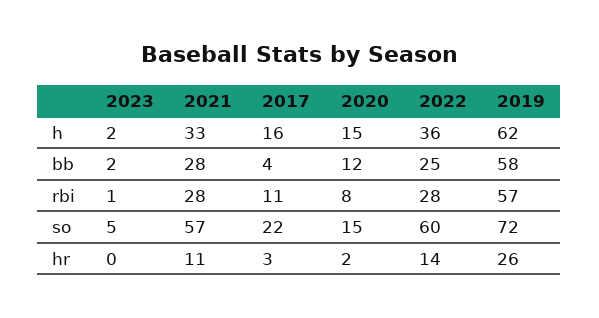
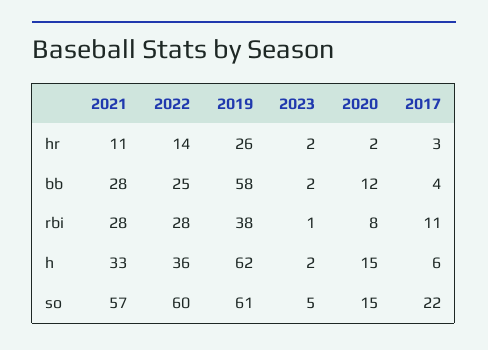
  {
    "2023": {
      "h": 2,
      "bb": 2,
      "rbi": 1,
      "so": 5,
-     "hr": 0
+     "hr": 2
    },
    "2021": {
      "h": 33,
      "bb": 28,
      "rbi": 28,
      "so": 57,
      "hr": 11
    },
    "2017": {
-     "h": 16,
+     "h": 6,
      "bb": 4,
      "rbi": 11,
      "so": 22,
      "hr": 3
    },
    "2020": {
      "h": 15,
      "bb": 12,
      "rbi": 8,
      "so": 15,
      "hr": 2
    },
    "2022": {
      "h": 36,
      "bb": 25,
      "rbi": 28,
      "so": 60,
      "hr": 14
    },
    "2019": {
      "h": 62,
      "bb": 58,
-     "rbi": 57,
+     "rbi": 38,
-     "so": 72,
+     "so": 61,
      "hr": 26
    }
  }

